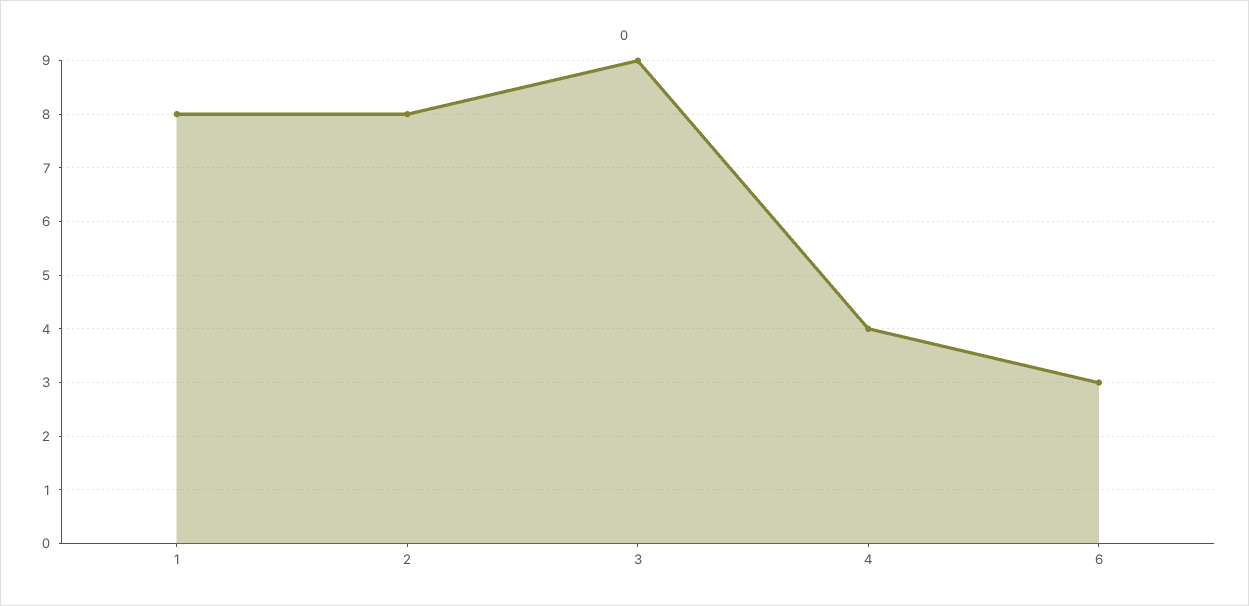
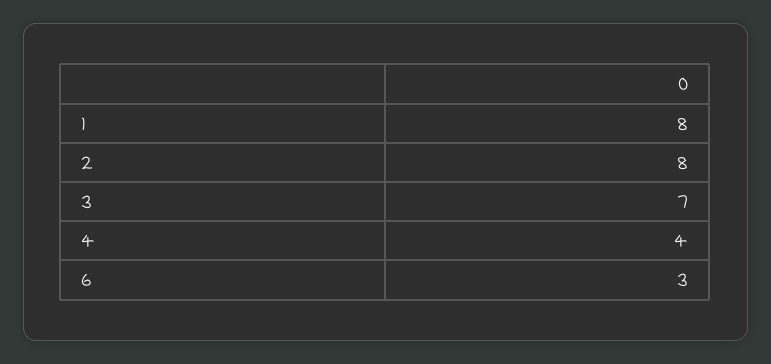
  {
    "1": 8,
    "2": 8,
-   "3": 9,
+   "3": 7,
    "4": 4,
    "6": 3
  }

